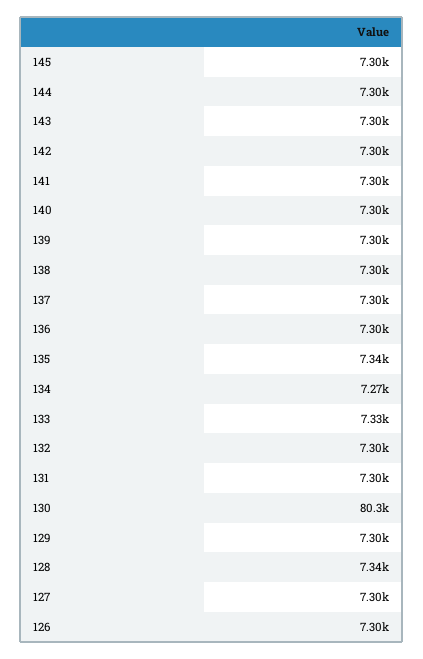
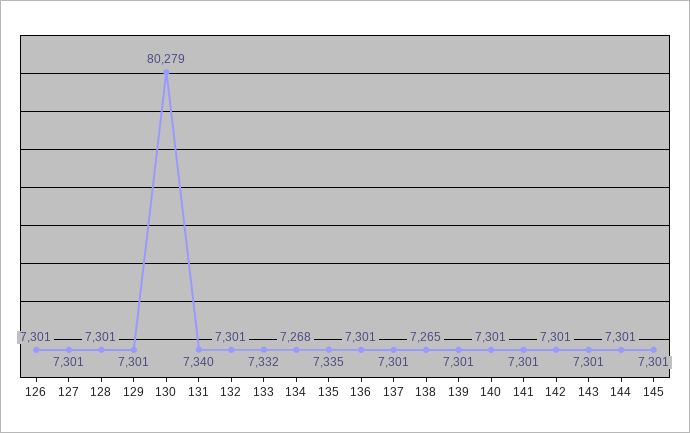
  {
    "145": 7301,
    "144": 7301,
    "143": 7301,
    "142": 7301,
    "141": 7301,
    "140": 7301,
    "139": 7301,
-   "138": 7300,
+   "138": 7265,
    "137": 7301,
    "136": 7301,
    "135": 7335,
    "134": 7268,
    "133": 7332,
    "132": 7301,
-   "131": 7300,
+   "131": 7340,
    "130": 80279,
    "129": 7301,
-   "128": 7340,
+   "128": 7301,
    "127": 7301,
    "126": 7301
  }

